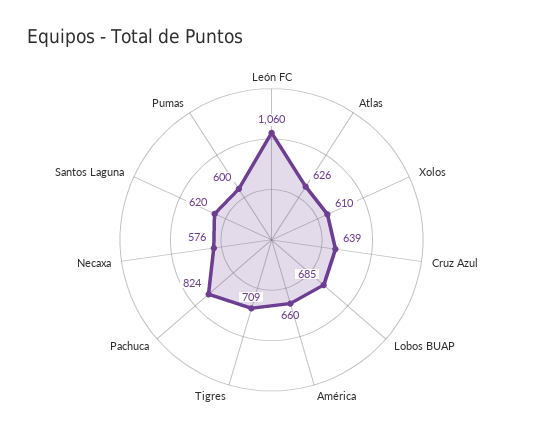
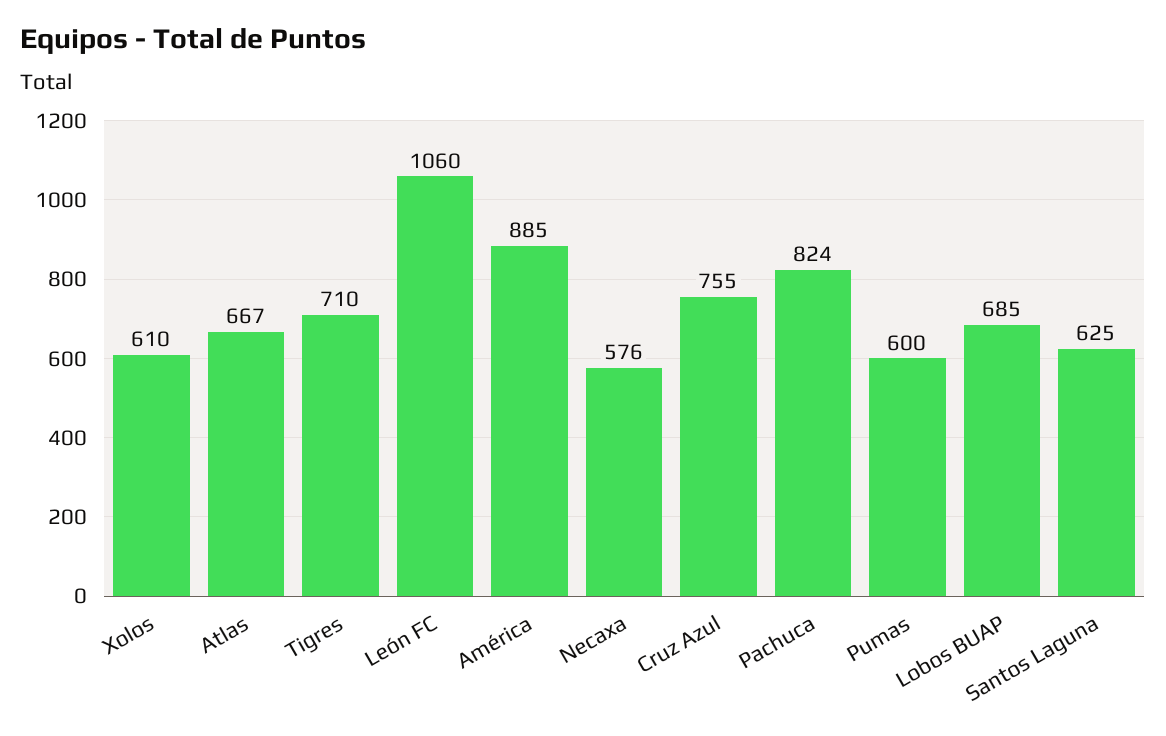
  {
    "León FC": 1060,
-   "Atlas": 626,
+   "Atlas": 667,
    "Xolos": 610,
-   "Cruz Azul": 639,
+   "Cruz Azul": 755,
    "Lobos BUAP": 685,
-   "América": 660,
+   "América": 885,
-   "Tigres": 709,
+   "Tigres": 710,
    "Pachuca": 824,
    "Necaxa": 576,
-   "Santos Laguna": 620,
+   "Santos Laguna": 625,
    "Pumas": 600
  }

